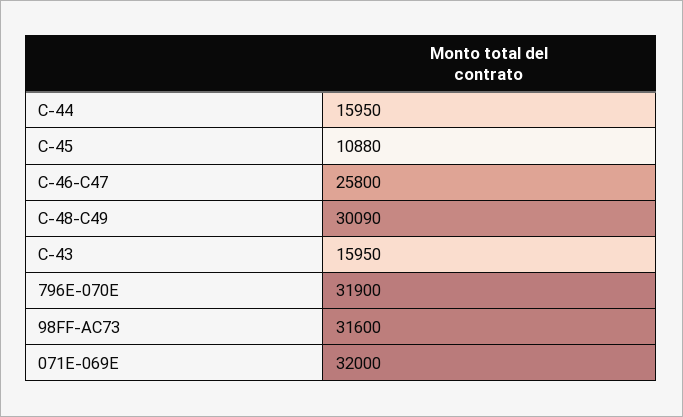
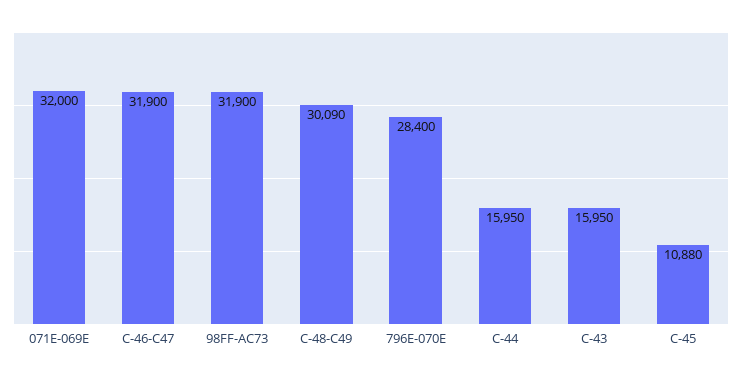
  {
    "C-44": 15950,
    "C-45": 10880,
-   "C-46-C47": 25800,
+   "C-46-C47": 31900,
    "C-48-C49": 30090,
    "C-43": 15950,
-   "796E-070E": 31900,
+   "796E-070E": 28400,
-   "98FF-AC73": 31600,
+   "98FF-AC73": 31900,
    "071E-069E": 32000
  }

